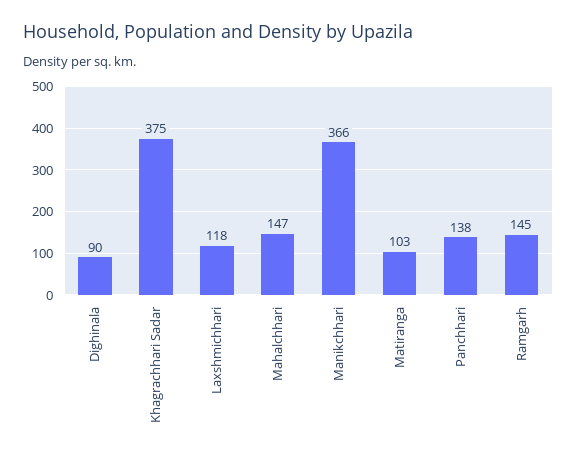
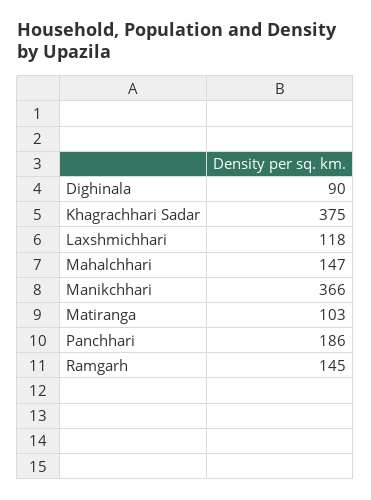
  {
    "Dighinala": 90,
    "Khagrachhari Sadar": 375,
    "Laxshmichhari": 118,
    "Mahalchhari": 147,
    "Manikchhari": 366,
    "Matiranga": 103,
-   "Panchhari": 138,
+   "Panchhari": 186,
    "Ramgarh": 145
  }

